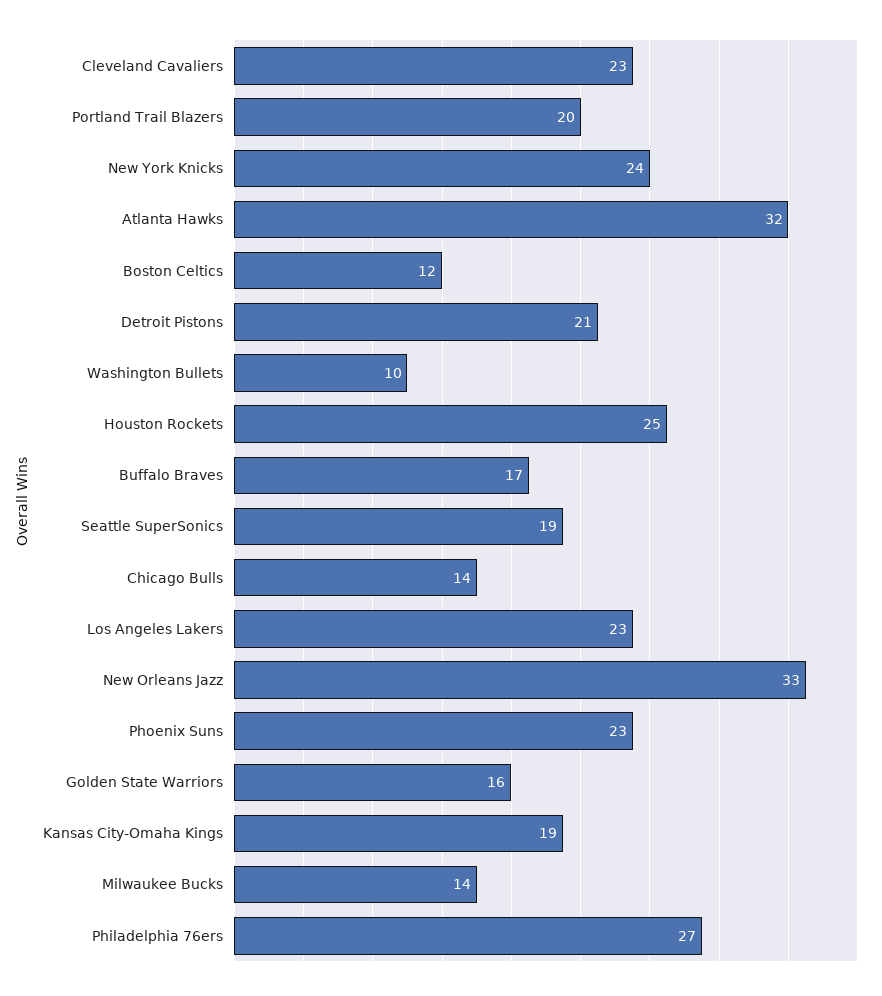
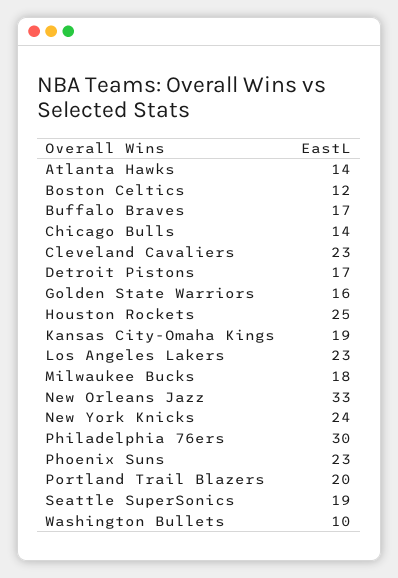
  {
    "Cleveland Cavaliers": 23,
    "Portland Trail Blazers": 20,
    "New York Knicks": 24,
-   "Atlanta Hawks": 32,
+   "Atlanta Hawks": 14,
    "Boston Celtics": 12,
-   "Detroit Pistons": 21,
+   "Detroit Pistons": 17,
    "Washington Bullets": 10,
    "Houston Rockets": 25,
    "Buffalo Braves": 17,
    "Seattle SuperSonics": 19,
    "Chicago Bulls": 14,
    "Los Angeles Lakers": 23,
    "New Orleans Jazz": 33,
    "Phoenix Suns": 23,
    "Golden State Warriors": 16,
    "Kansas City-Omaha Kings": 19,
-   "Milwaukee Bucks": 14,
+   "Milwaukee Bucks": 18,
-   "Philadelphia 76ers": 27
+   "Philadelphia 76ers": 30
  }

